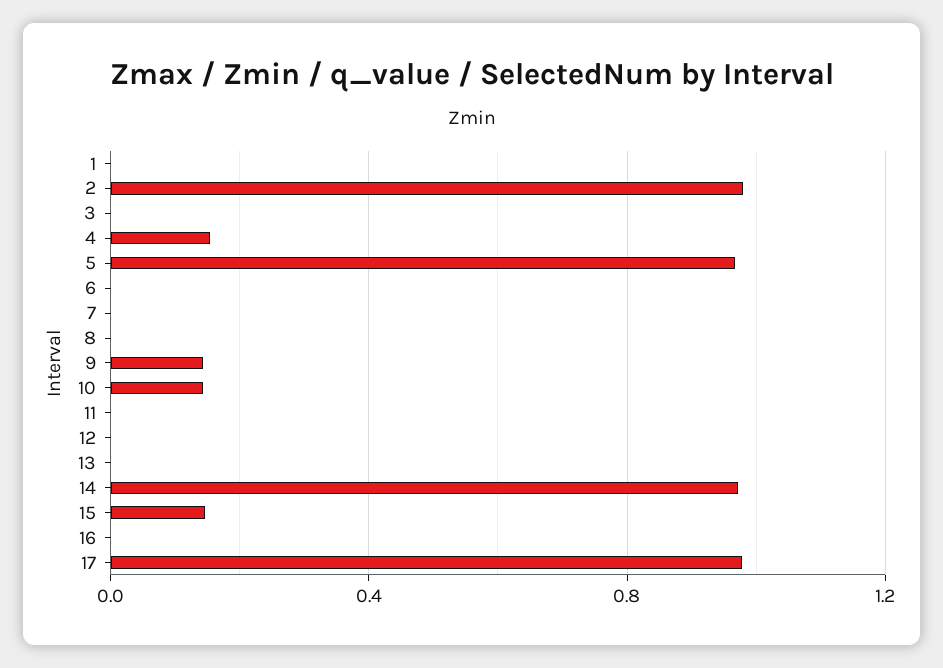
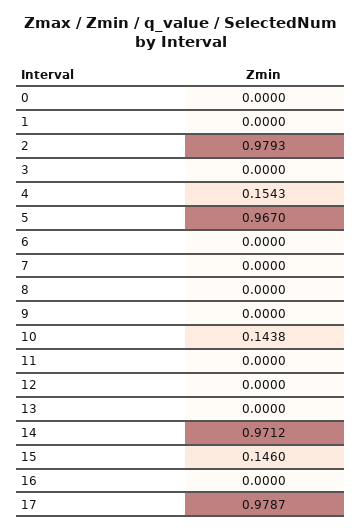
  {
    "1": 0,
    "2": 0.9793,
    "3": 0,
    "4": 0.1543,
    "5": 0.967,
    "6": 0,
    "7": 0,
    "8": 0,
-   "9": 0.15,
+   "9": 0,
    "10": 0.1438,
    "11": 0,
    "12": 0,
    "13": 0,
    "14": 0.9712,
    "15": 0.146,
    "16": 0,
-   "17": 0.9787
+   "17": 0.9787,
+   "0": 0
  }

